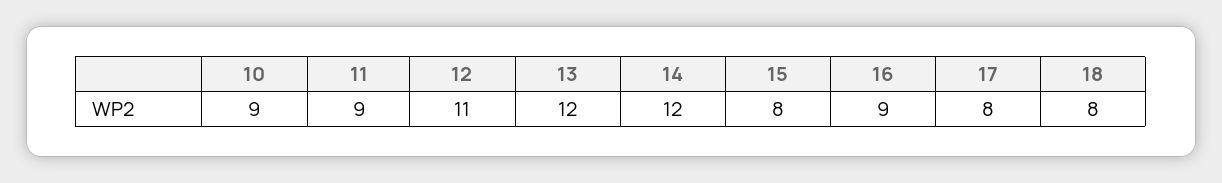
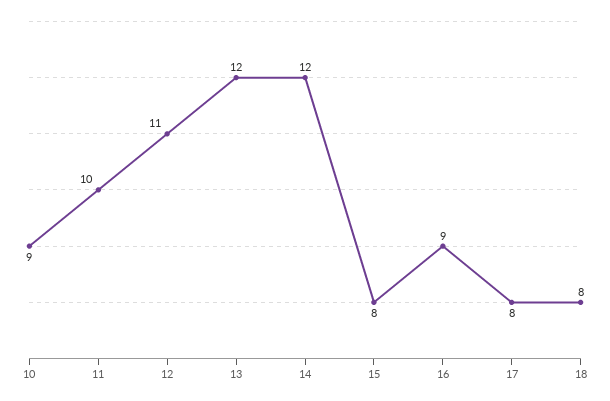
  {
    "10": 9,
-   "11": 9,
+   "11": 10,
    "12": 11,
    "13": 12,
    "14": 12,
    "15": 8,
    "16": 9,
    "17": 8,
    "18": 8
  }

